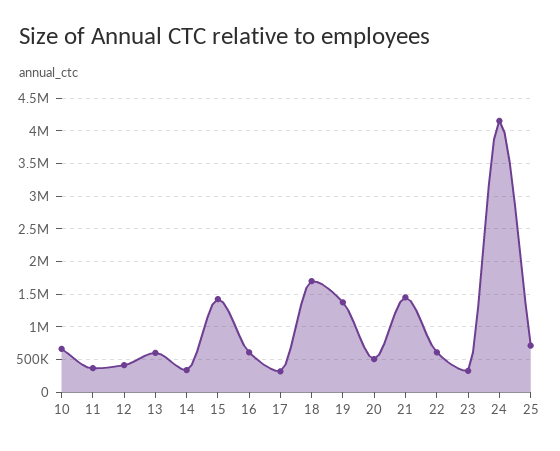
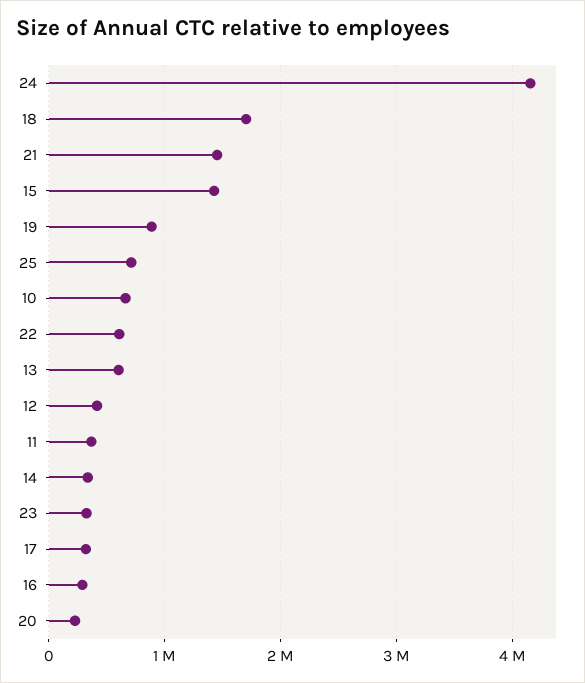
  {
    "10": 700000,
    "11": 400000,
    "12": 400000,
    "13": 600000,
    "14": 300000,
    "15": 1400000,
-   "16": 600000,
+   "16": 300000,
    "17": 300000,
    "18": 1700000,
-   "19": 1400000,
+   "19": 900000,
-   "20": 500000,
+   "20": 200000,
    "21": 1500000,
    "22": 600000,
    "23": 300000,
    "24": 4200000,
    "25": 700000
  }

